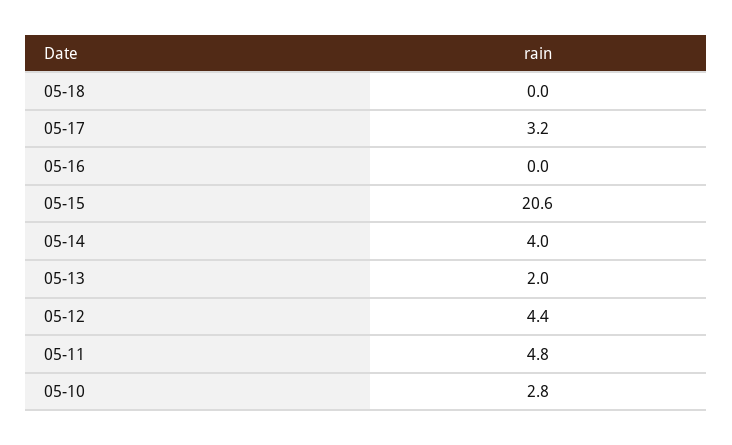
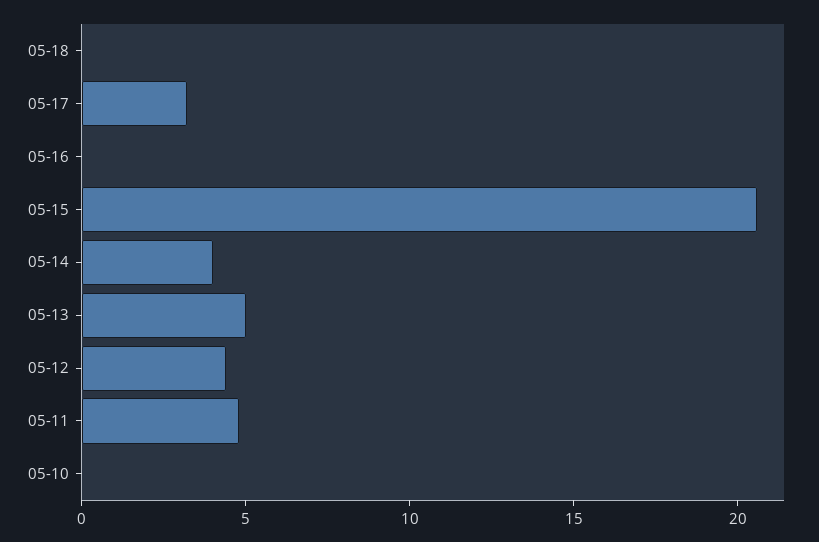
  {
    "05-18": 0,
    "05-17": 3.2,
    "05-16": 0,
    "05-15": 20.6,
    "05-14": 4,
-   "05-13": 2,
+   "05-13": 5,
    "05-12": 4.4,
    "05-11": 4.8,
-   "05-10": 2.8
+   "05-10": 0
  }

